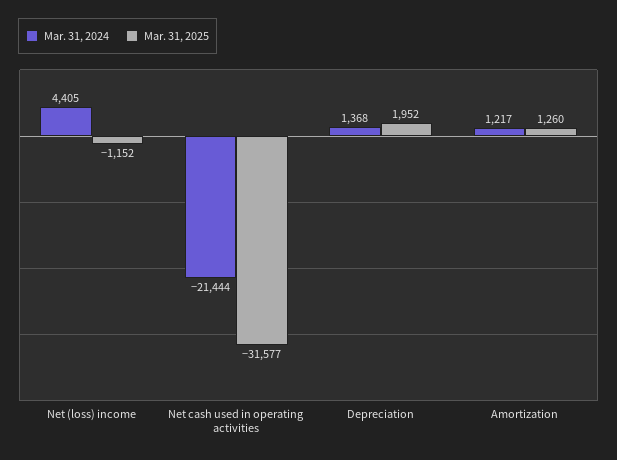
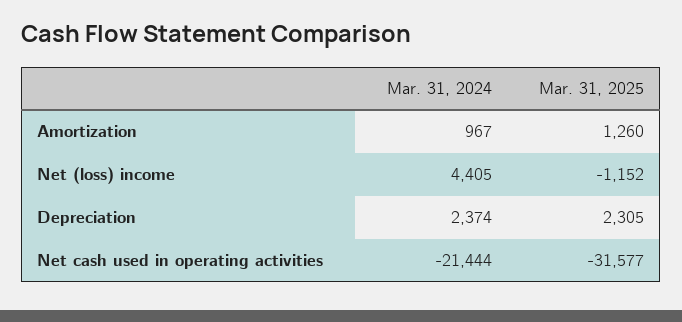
  {
    "Mar. 31, 2024": {
      "Net (loss) income": 4405,
      "Net cash used in operating activities": -21444,
-     "Depreciation": 1368,
+     "Depreciation": 2374,
-     "Amortization": 1217
+     "Amortization": 967
    },
    "Mar. 31, 2025": {
      "Net (loss) income": -1152,
      "Net cash used in operating activities": -31577,
-     "Depreciation": 1952,
+     "Depreciation": 2305,
      "Amortization": 1260
    }
  }

